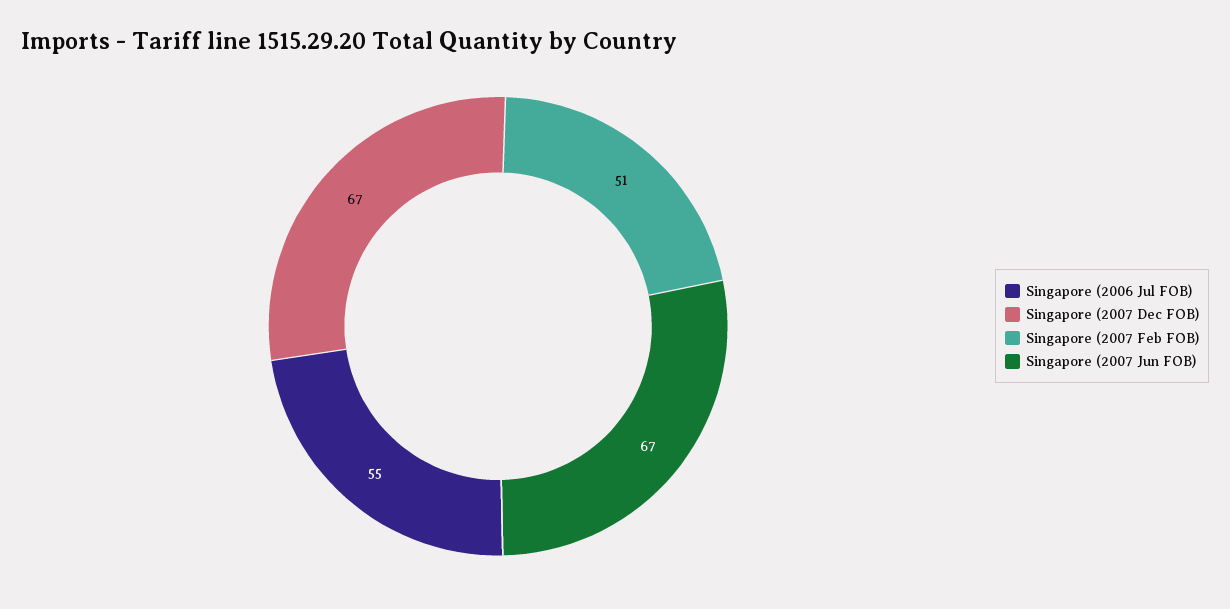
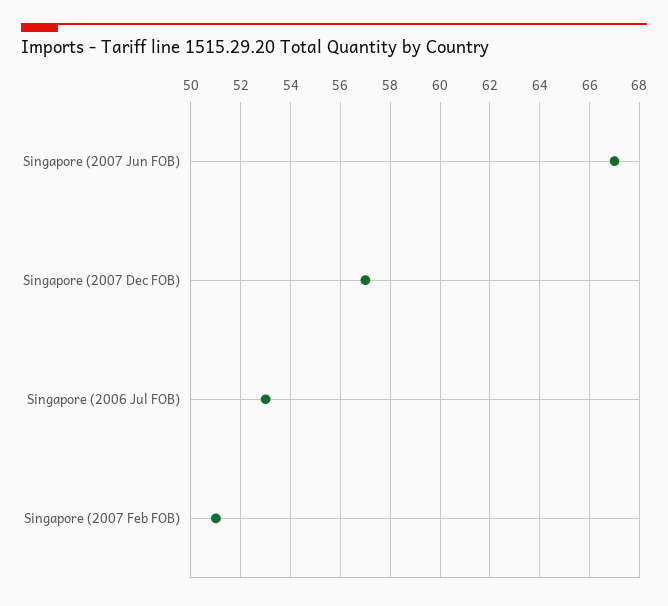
  {
-   "Singapore (2006 Jul FOB)": 55,
+   "Singapore (2006 Jul FOB)": 53,
-   "Singapore (2007 Dec FOB)": 67,
+   "Singapore (2007 Dec FOB)": 57,
    "Singapore (2007 Feb FOB)": 51,
    "Singapore (2007 Jun FOB)": 67
  }

